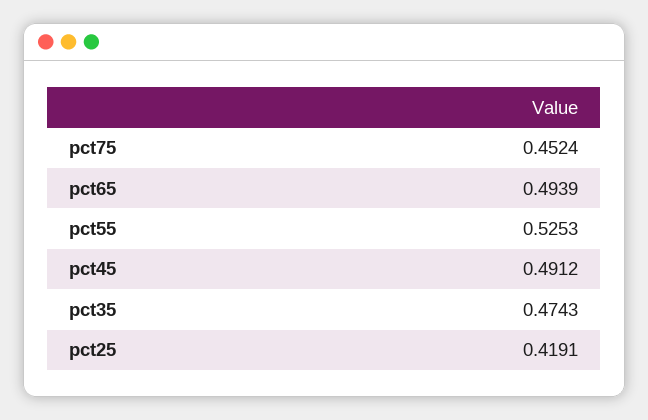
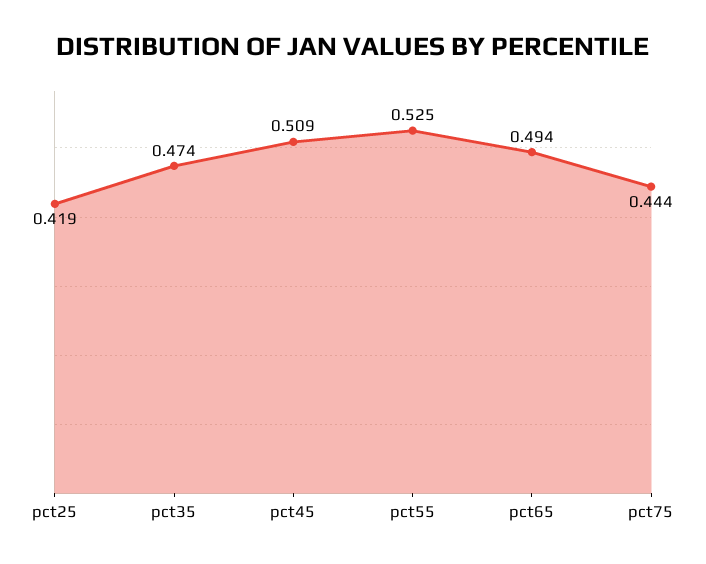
  {
-   "pct75": 0.4524,
+   "pct75": 0.444,
    "pct65": 0.4939,
    "pct55": 0.5253,
-   "pct45": 0.4912,
+   "pct45": 0.509,
    "pct35": 0.4743,
    "pct25": 0.4191
  }

